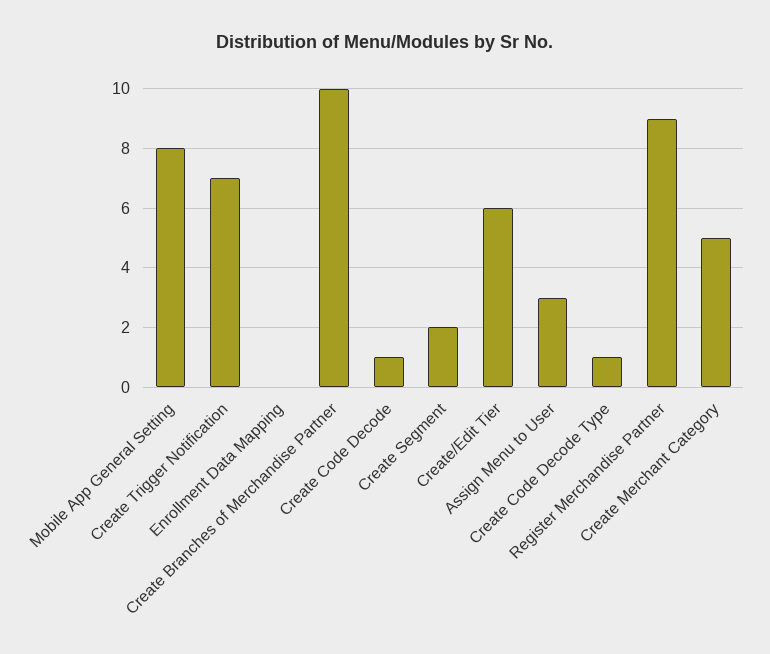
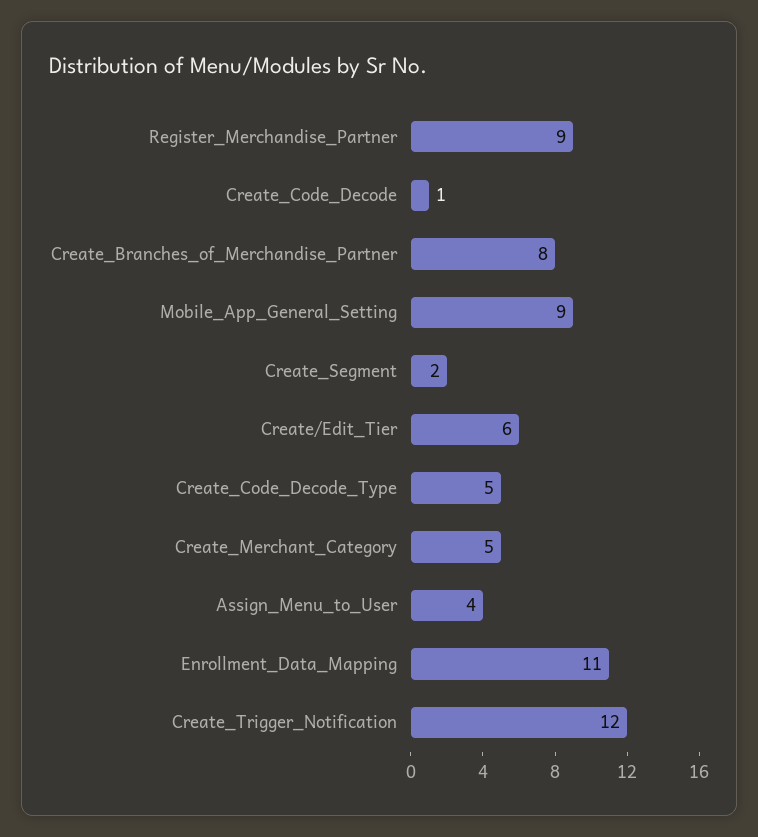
  {
-   "Mobile App General Setting": 8,
+   "Mobile App General Setting": 9,
-   "Create Trigger Notification": 7,
+   "Create Trigger Notification": 12,
-   "Enrollment Data Mapping": 0,
+   "Enrollment Data Mapping": 11,
-   "Create Branches of Merchandise Partner": 10,
+   "Create Branches of Merchandise Partner": 8,
    "Create Code Decode": 1,
    "Create Segment": 2,
    "Create/Edit Tier": 6,
-   "Assign Menu to User": 3,
+   "Assign Menu to User": 4,
-   "Create Code Decode Type": 1,
+   "Create Code Decode Type": 5,
    "Register Merchandise Partner": 9,
    "Create Merchant Category": 5
  }

